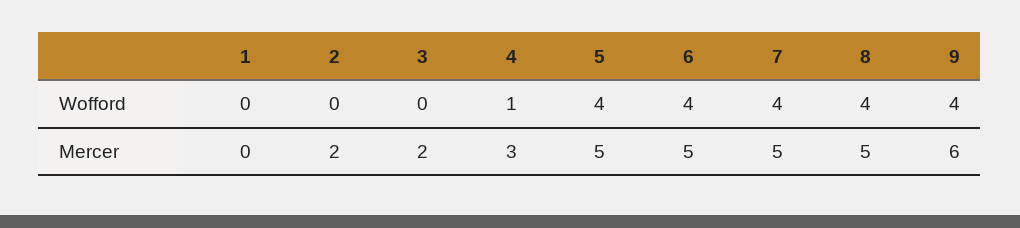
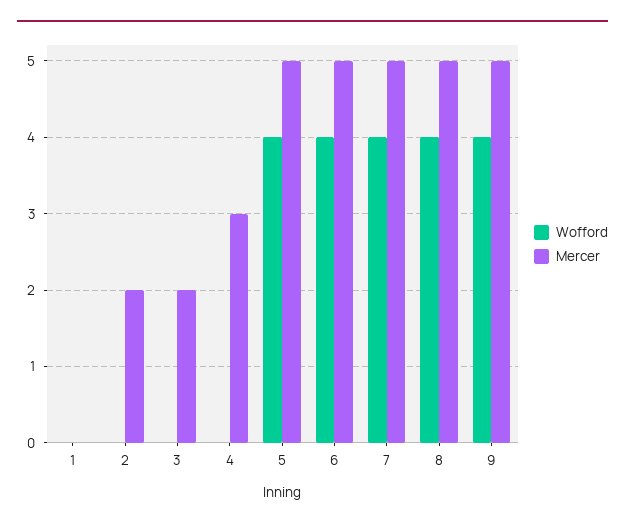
  {
    "Wofford": {
      "1": 0,
      "2": 0,
      "3": 0,
-     "4": 1,
+     "4": 0,
      "5": 4,
      "6": 4,
      "7": 4,
      "8": 4,
      "9": 4
    },
    "Mercer": {
      "1": 0,
      "2": 2,
      "3": 2,
      "4": 3,
      "5": 5,
      "6": 5,
      "7": 5,
      "8": 5,
-     "9": 6
+     "9": 5
    }
  }

